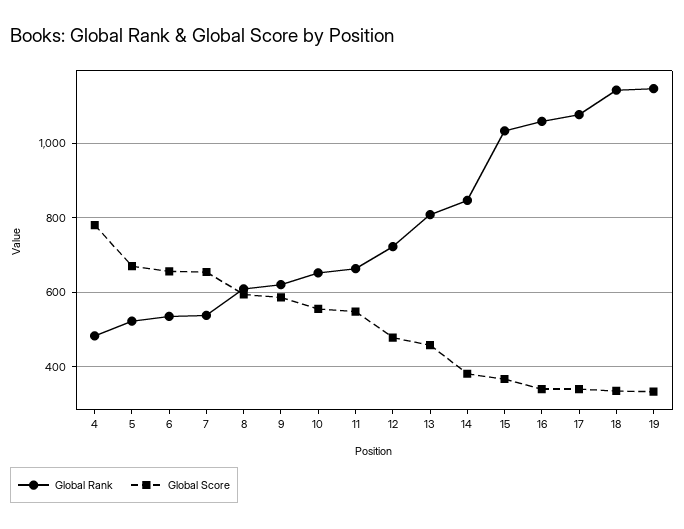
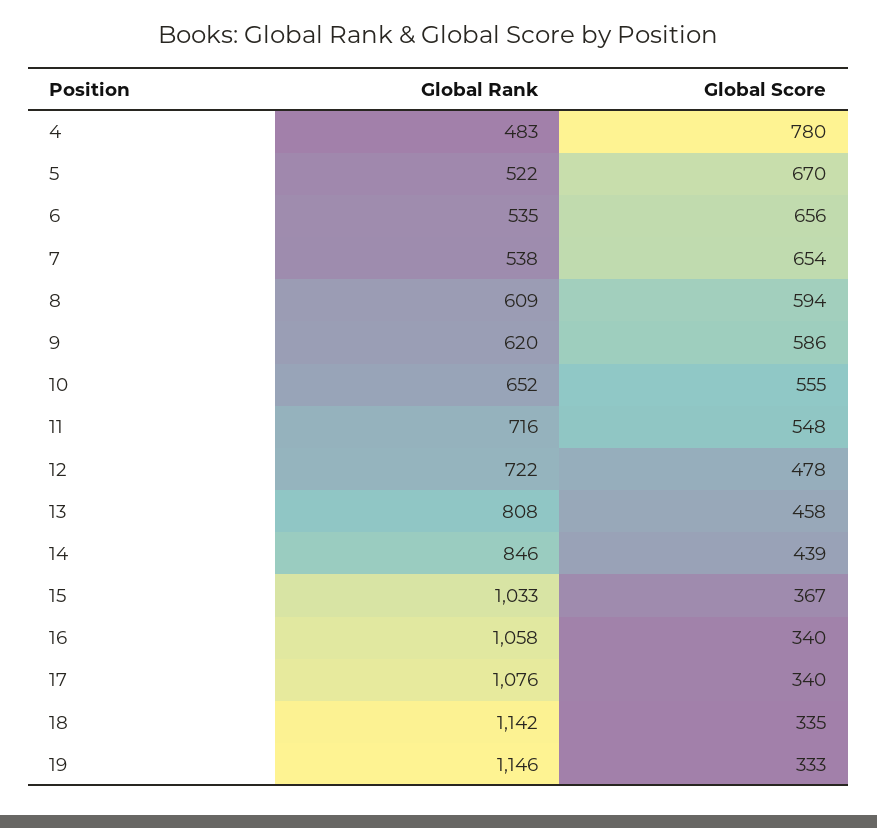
  {
    "Global Rank": {
      "4": 483,
      "5": 522,
      "6": 535,
      "7": 538,
      "8": 609,
      "9": 620,
      "10": 652,
-     "11": 660,
+     "11": 716,
      "12": 722,
      "13": 808,
      "14": 846,
      "15": 1033,
      "16": 1058,
      "17": 1076,
      "18": 1142,
      "19": 1146
    },
    "Global Score": {
      "4": 780,
      "5": 670,
      "6": 656,
      "7": 654,
      "8": 594,
      "9": 586,
      "10": 555,
      "11": 548,
      "12": 478,
      "13": 458,
-     "14": 380,
+     "14": 439,
      "15": 367,
      "16": 340,
      "17": 340,
      "18": 335,
      "19": 333
    }
  }

